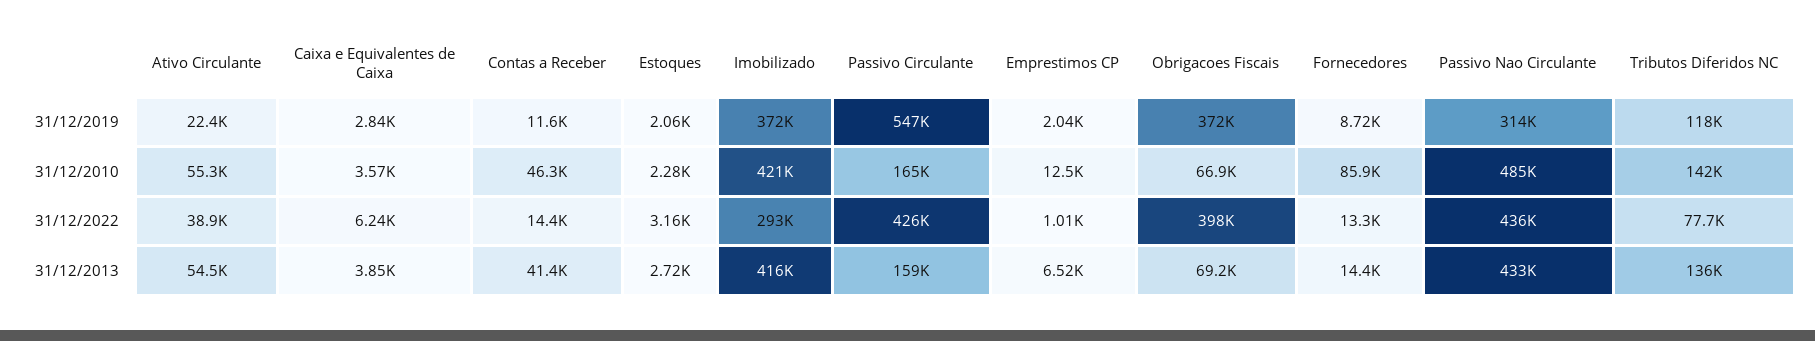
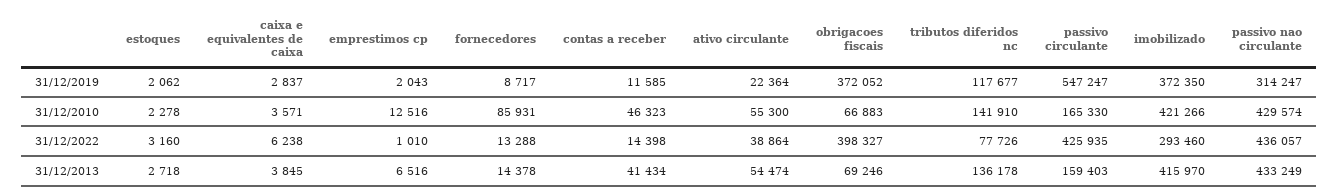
  {
    "Ativo Circulante": {
      "31/12/2019": 22364,
      "31/12/2010": 55300,
      "31/12/2022": 38864,
      "31/12/2013": 54474
    },
    "Caixa e Equivalentes de Caixa": {
      "31/12/2019": 2837,
      "31/12/2010": 3571,
      "31/12/2022": 6238,
      "31/12/2013": 3845
    },
    "Contas a Receber": {
      "31/12/2019": 11585,
      "31/12/2010": 46323,
      "31/12/2022": 14398,
      "31/12/2013": 41434
    },
    "Estoques": {
      "31/12/2019": 2062,
      "31/12/2010": 2278,
      "31/12/2022": 3160,
      "31/12/2013": 2718
    },
    "Imobilizado": {
      "31/12/2019": 372350,
      "31/12/2010": 421266,
      "31/12/2022": 293460,
      "31/12/2013": 415970
    },
    "Passivo Circulante": {
      "31/12/2019": 547247,
      "31/12/2010": 165330,
      "31/12/2022": 425935,
      "31/12/2013": 159403
    },
    "Emprestimos CP": {
      "31/12/2019": 2043,
      "31/12/2010": 12516,
      "31/12/2022": 1010,
      "31/12/2013": 6516
    },
    "Obrigacoes Fiscais": {
      "31/12/2019": 372052,
      "31/12/2010": 66883,
      "31/12/2022": 398327,
      "31/12/2013": 69246
    },
    "Fornecedores": {
      "31/12/2019": 8717,
      "31/12/2010": 85931,
      "31/12/2022": 13288,
      "31/12/2013": 14378
    },
    "Passivo Nao Circulante": {
      "31/12/2019": 314247,
-     "31/12/2010": 485000,
+     "31/12/2010": 429574,
      "31/12/2022": 436057,
      "31/12/2013": 433249
    },
    "Tributos Diferidos NC": {
      "31/12/2019": 117677,
      "31/12/2010": 141910,
      "31/12/2022": 77726,
      "31/12/2013": 136178
    }
  }

